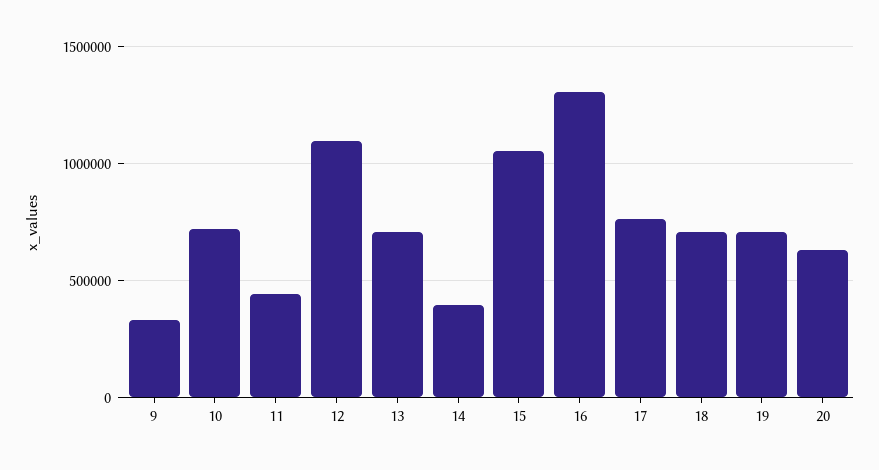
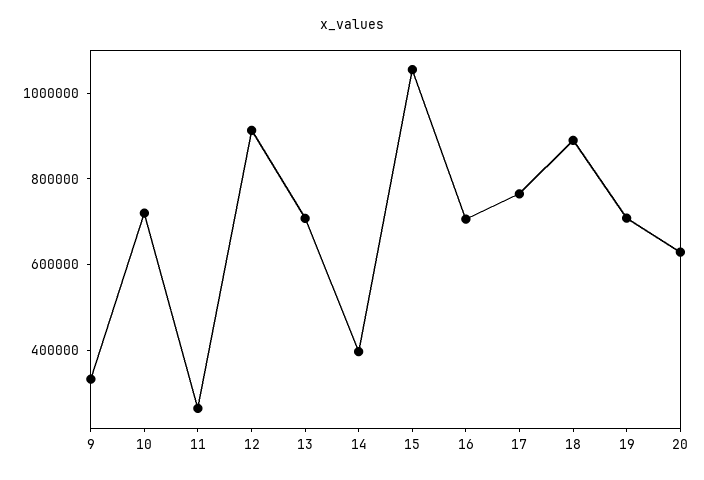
  {
    "9": 350000,
    "10": 700000,
-   "11": 450000,
+   "11": 250000,
-   "12": 1100000,
+   "12": 900000,
    "13": 700000,
    "14": 400000,
    "15": 1050000,
-   "16": 1300000,
+   "16": 700000,
    "17": 750000,
-   "18": 700000,
+   "18": 900000,
    "19": 700000,
    "20": 650000
  }

